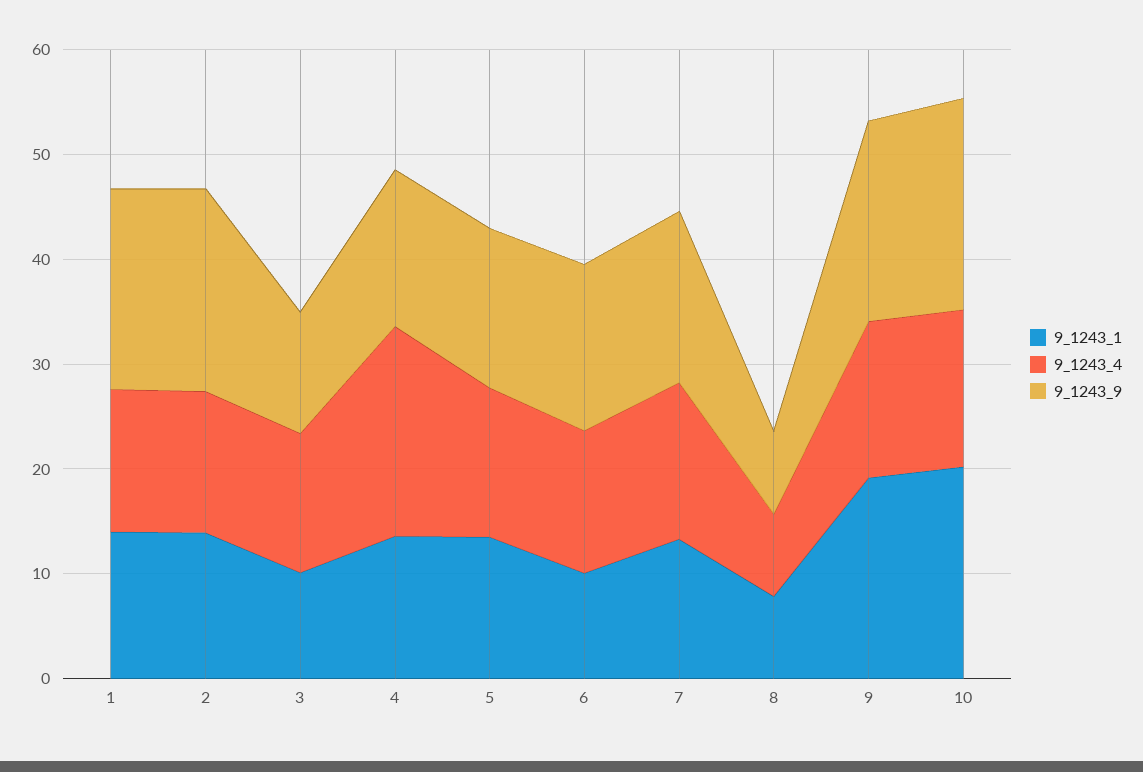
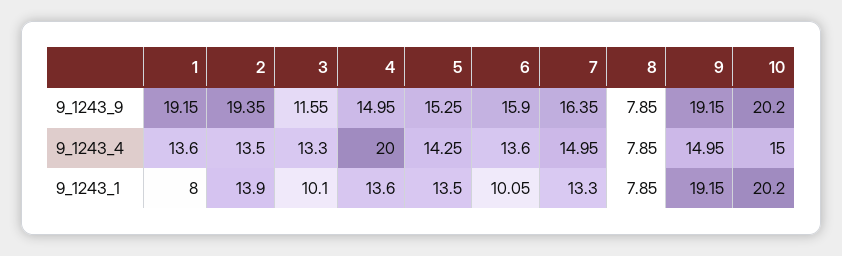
  {
    "9_1243_1": {
-     "1": 14,
+     "1": 8,
      "2": 13.9,
      "3": 10.1,
      "4": 13.6,
      "5": 13.5,
      "6": 10.05,
      "7": 13.3,
      "8": 7.85,
      "9": 19.15,
      "10": 20.2
    },
    "9_1243_4": {
      "1": 13.6,
      "2": 13.5,
      "3": 13.3,
      "4": 20,
      "5": 14.25,
      "6": 13.6,
      "7": 14.95,
      "8": 7.85,
      "9": 14.95,
      "10": 15
    },
    "9_1243_9": {
      "1": 19.15,
      "2": 19.35,
      "3": 11.55,
      "4": 14.95,
      "5": 15.25,
      "6": 15.9,
      "7": 16.35,
      "8": 7.85,
      "9": 19.15,
      "10": 20.2
    }
  }

